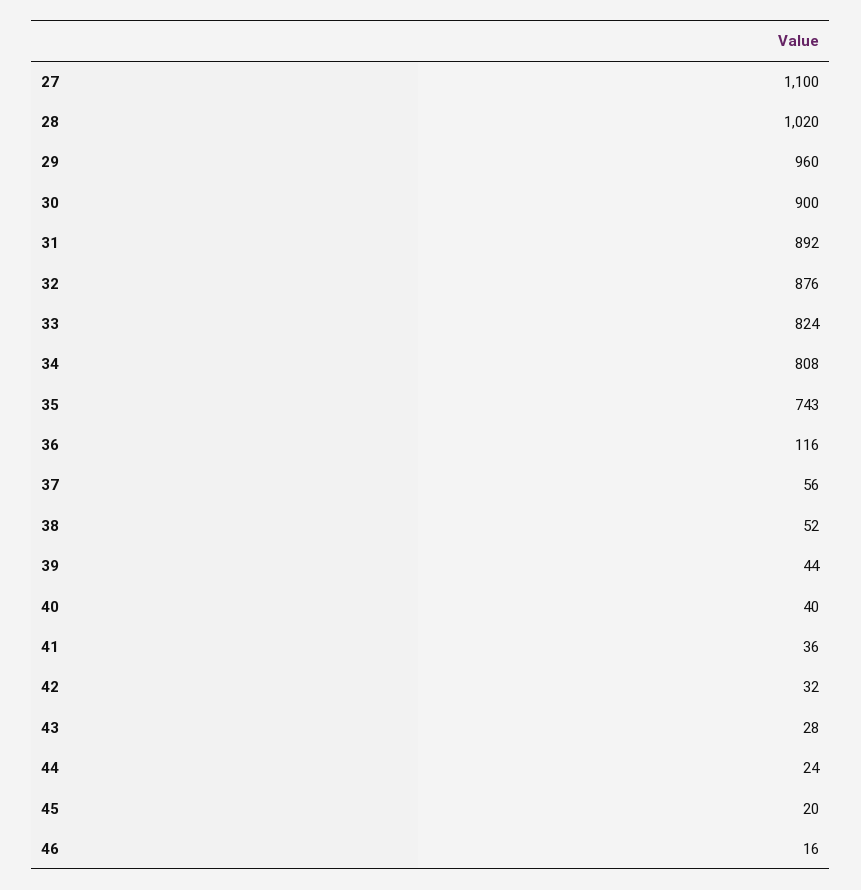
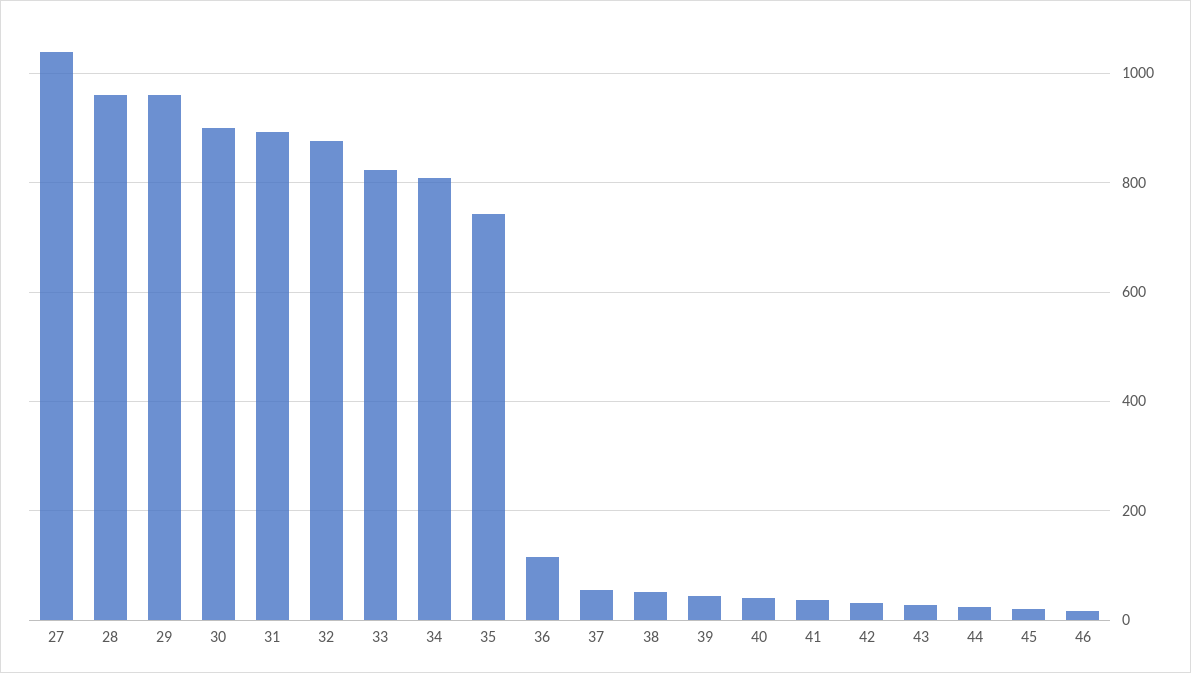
  {
-   "27": 1100,
+   "27": 1040,
-   "28": 1020,
+   "28": 960,
    "29": 960,
    "30": 900,
    "31": 892,
    "32": 876,
    "33": 824,
    "34": 808,
    "35": 743,
    "36": 116,
    "37": 56,
    "38": 52,
    "39": 44,
    "40": 40,
    "41": 36,
    "42": 32,
    "43": 28,
    "44": 24,
    "45": 20,
    "46": 16
  }

